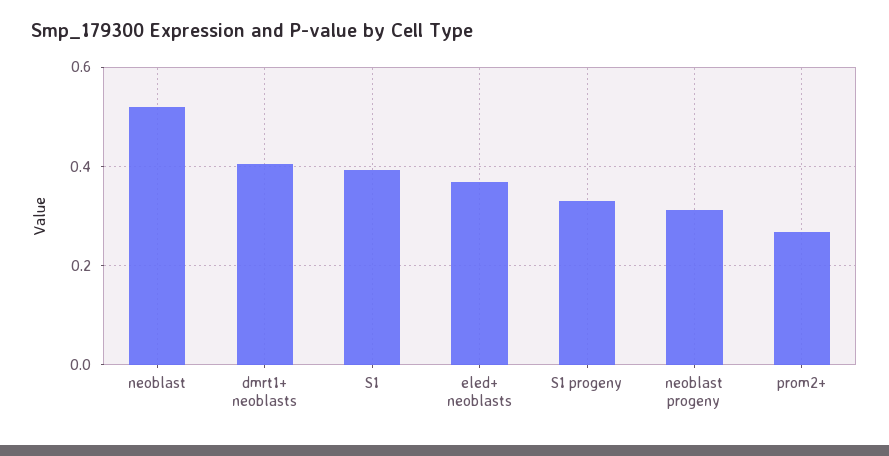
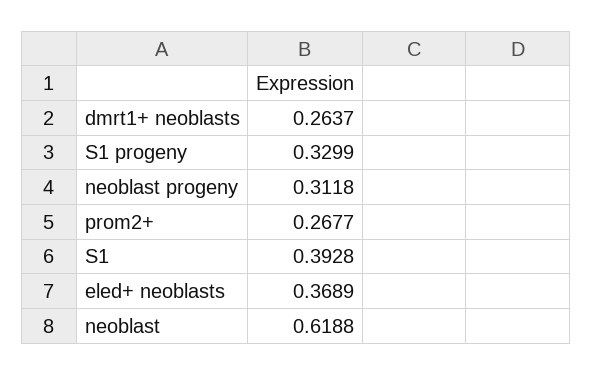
  {
-   "neoblast": 0.52,
+   "neoblast": 0.6188,
-   "dmrt1+ neoblasts": 0.4,
+   "dmrt1+ neoblasts": 0.2637,
    "S1": 0.3928,
    "eled+ neoblasts": 0.3689,
    "S1 progeny": 0.3299,
    "neoblast progeny": 0.3118,
    "prom2+": 0.2677
  }

